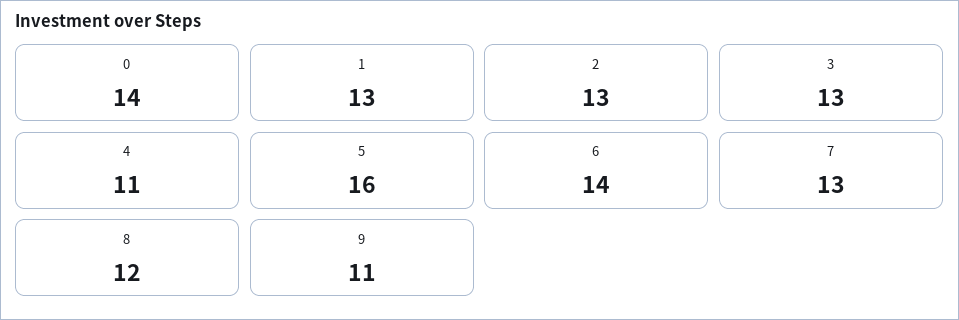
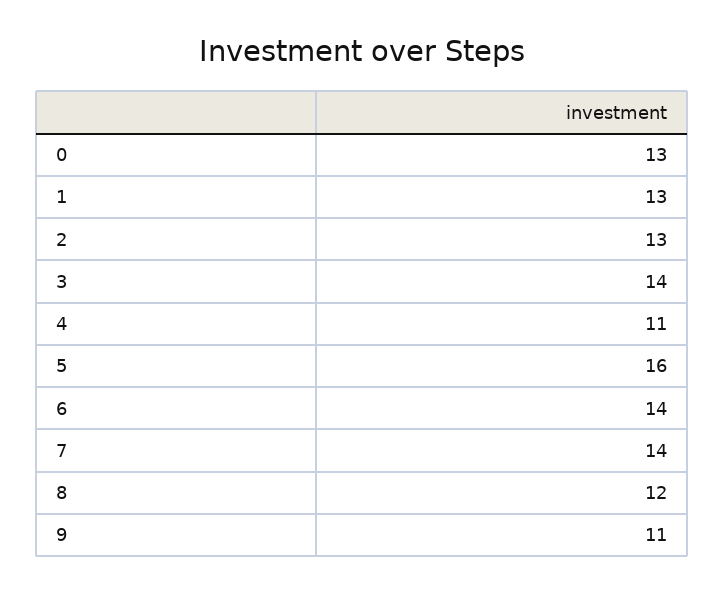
  {
-   "0": 14,
+   "0": 13,
    "1": 13,
    "2": 13,
-   "3": 13,
+   "3": 14,
    "4": 11,
    "5": 16,
    "6": 14,
-   "7": 13,
+   "7": 14,
    "8": 12,
    "9": 11
  }

